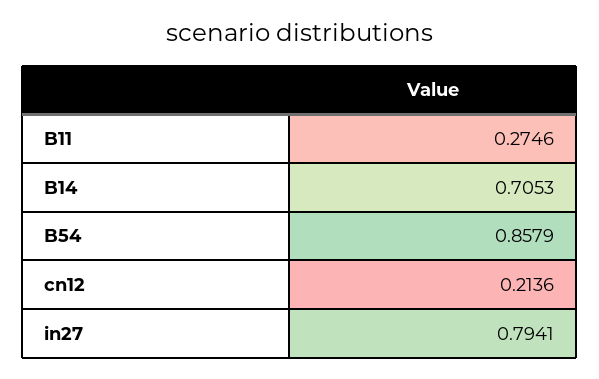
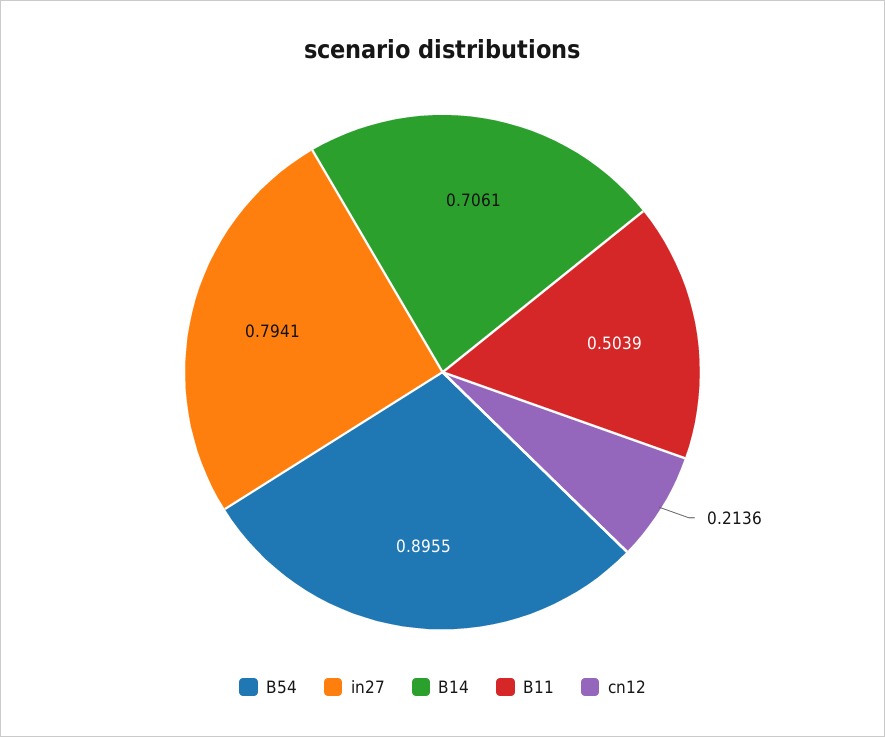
  {
-   "B11": 0.2746,
+   "B11": 0.5039,
-   "B14": 0.7053,
+   "B14": 0.7061,
-   "B54": 0.8579,
+   "B54": 0.8955,
    "cn12": 0.2136,
    "in27": 0.7941
  }

